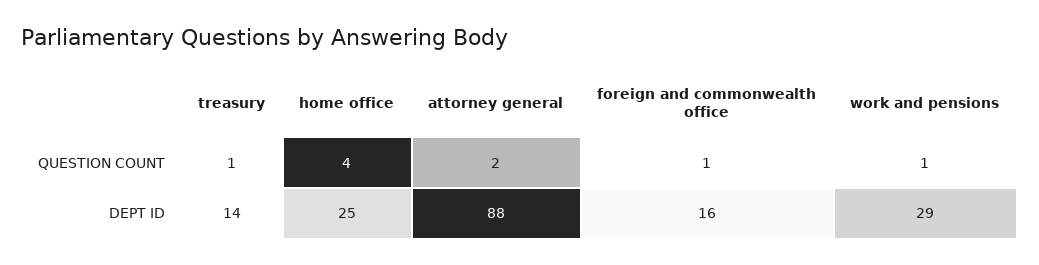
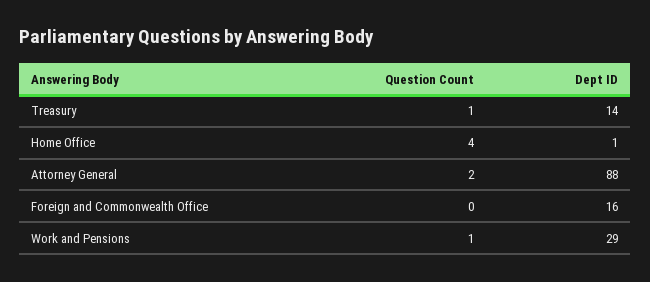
  {
    "treasury": {
      "QUESTION COUNT": 1,
      "DEPT ID": 14
    },
    "home office": {
      "QUESTION COUNT": 4,
-     "DEPT ID": 25
+     "DEPT ID": 1
    },
    "attorney general": {
      "QUESTION COUNT": 2,
      "DEPT ID": 88
    },
    "foreign and commonwealth office": {
-     "QUESTION COUNT": 1,
+     "QUESTION COUNT": 0,
      "DEPT ID": 16
    },
    "work and pensions": {
      "QUESTION COUNT": 1,
      "DEPT ID": 29
    }
  }

